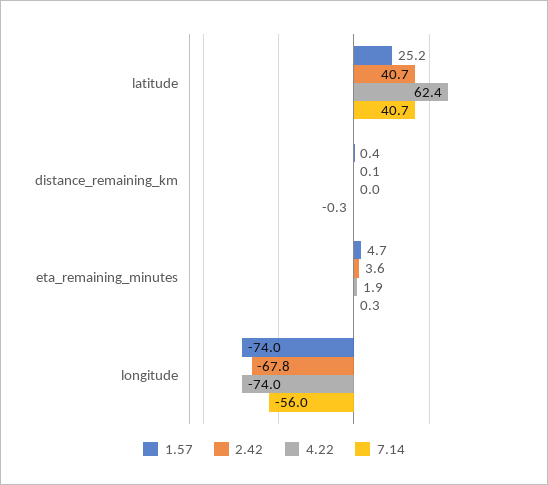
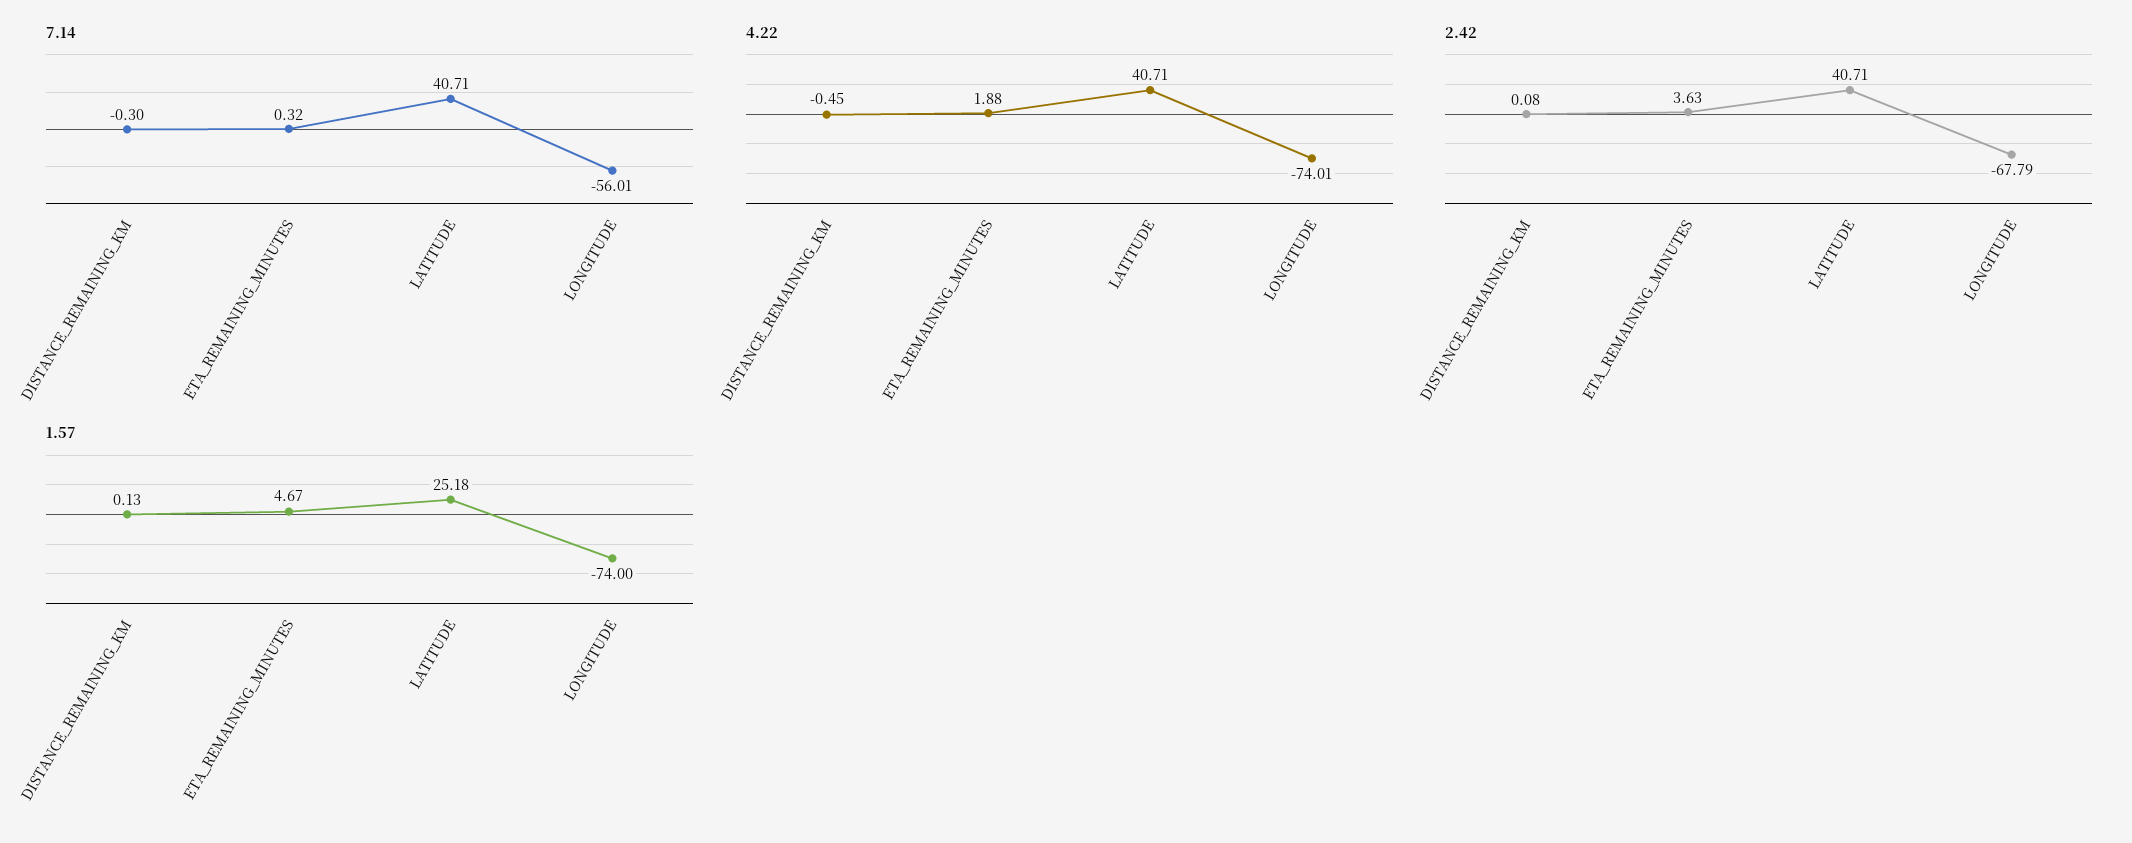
  {
    "1.57": {
      "latitude": 25.18,
-     "distance_remaining_km": 0.4,
+     "distance_remaining_km": 0.13,
      "eta_remaining_minutes": 4.67,
      "longitude": -74
    },
    "2.42": {
      "latitude": 40.71,
      "distance_remaining_km": 0.08,
      "eta_remaining_minutes": 3.63,
      "longitude": -67.79
    },
    "4.22": {
-     "latitude": 62.4,
+     "latitude": 40.71,
-     "distance_remaining_km": 0,
+     "distance_remaining_km": -0.45,
      "eta_remaining_minutes": 1.88,
      "longitude": -74.01
    },
    "7.14": {
      "latitude": 40.71,
      "distance_remaining_km": -0.3,
      "eta_remaining_minutes": 0.32,
      "longitude": -56.01
    }
  }

